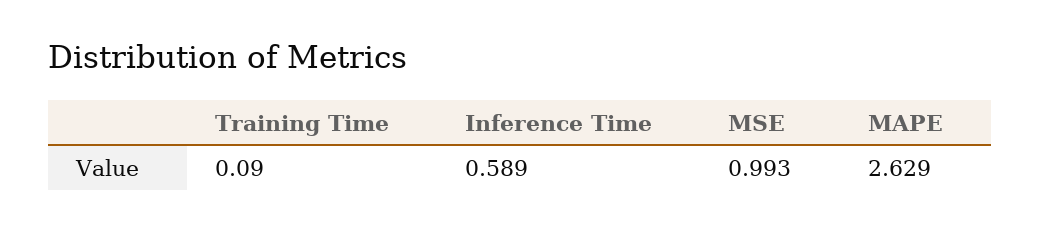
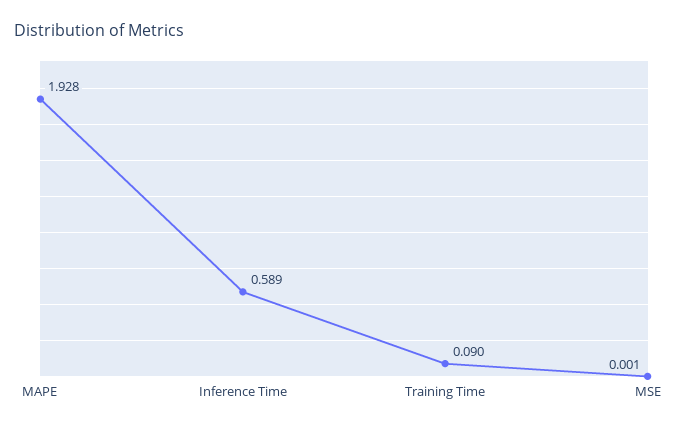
  {
    "Training Time": 0.09,
    "Inference Time": 0.589,
-   "MSE": 0.993,
+   "MSE": 0.001,
-   "MAPE": 2.629
+   "MAPE": 1.928
  }

